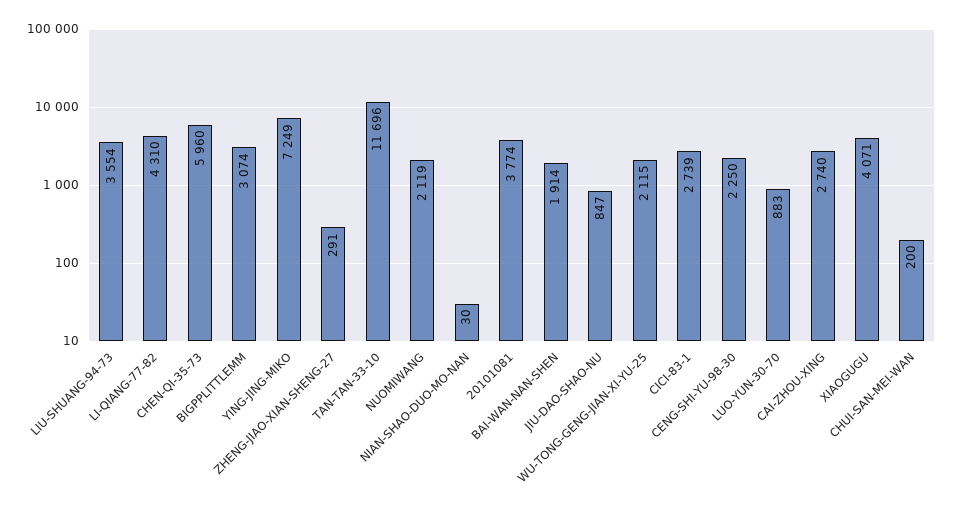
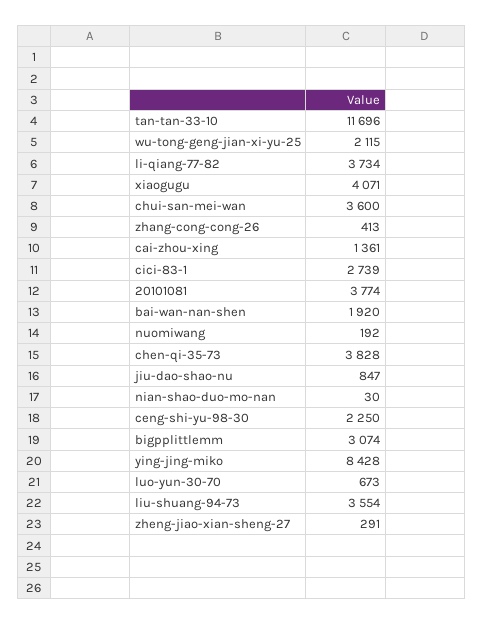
  {
    "LIU-SHUANG-94-73": 3554,
-   "LI-QIANG-77-82": 4310,
+   "LI-QIANG-77-82": 3734,
-   "CHEN-QI-35-73": 5960,
+   "CHEN-QI-35-73": 3828,
    "BIGPPLITTLEMM": 3074,
-   "YING-JING-MIKO": 7249,
+   "YING-JING-MIKO": 8428,
    "ZHENG-JIAO-XIAN-SHENG-27": 291,
    "TAN-TAN-33-10": 11696,
-   "NUOMIWANG": 2119,
+   "NUOMIWANG": 192,
    "NIAN-SHAO-DUO-MO-NAN": 30,
    "20101081": 3774,
-   "BAI-WAN-NAN-SHEN": 1914,
+   "BAI-WAN-NAN-SHEN": 1920,
    "JIU-DAO-SHAO-NU": 847,
    "WU-TONG-GENG-JIAN-XI-YU-25": 2115,
    "CICI-83-1": 2739,
    "CENG-SHI-YU-98-30": 2250,
-   "LUO-YUN-30-70": 883,
+   "LUO-YUN-30-70": 673,
-   "CAI-ZHOU-XING": 2740,
+   "CAI-ZHOU-XING": 1361,
    "XIAOGUGU": 4071,
-   "CHUI-SAN-MEI-WAN": 200
+   "CHUI-SAN-MEI-WAN": 3600,
+   "zhang-cong-cong-26": 413
  }

